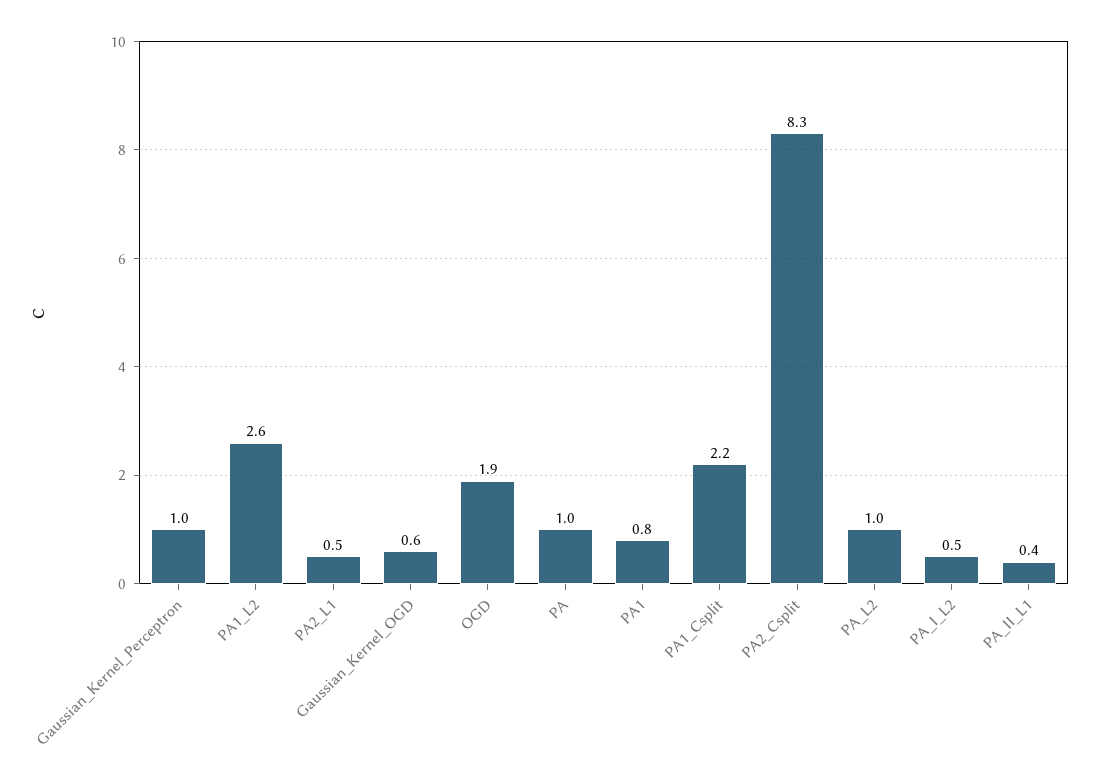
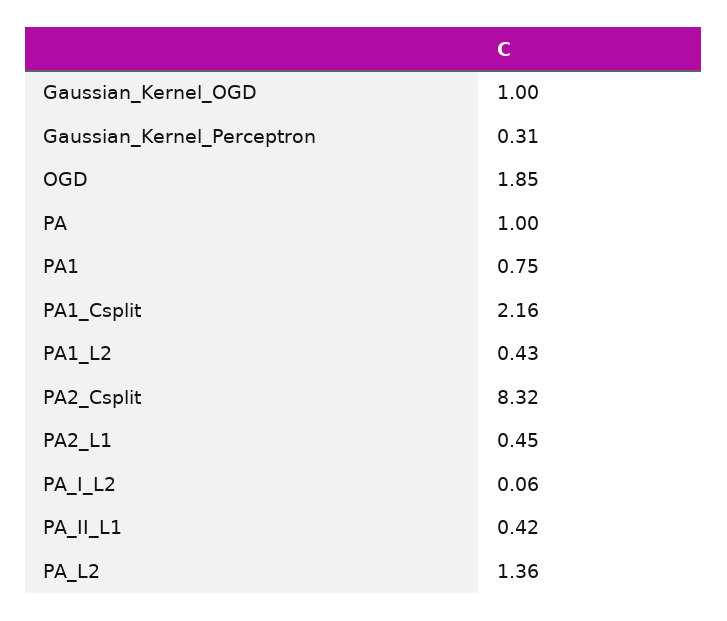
  {
-   "Gaussian_Kernel_Perceptron": 1,
+   "Gaussian_Kernel_Perceptron": 0.31,
-   "PA1_L2": 2.6,
+   "PA1_L2": 0.43,
    "PA2_L1": 0.45,
-   "Gaussian_Kernel_OGD": 0.6,
+   "Gaussian_Kernel_OGD": 1,
    "OGD": 1.85,
    "PA": 1,
    "PA1": 0.75,
    "PA1_Csplit": 2.16,
    "PA2_Csplit": 8.32,
-   "PA_L2": 1,
+   "PA_L2": 1.36,
-   "PA_I_L2": 0.5,
+   "PA_I_L2": 0.06,
    "PA_II_L1": 0.42
  }

